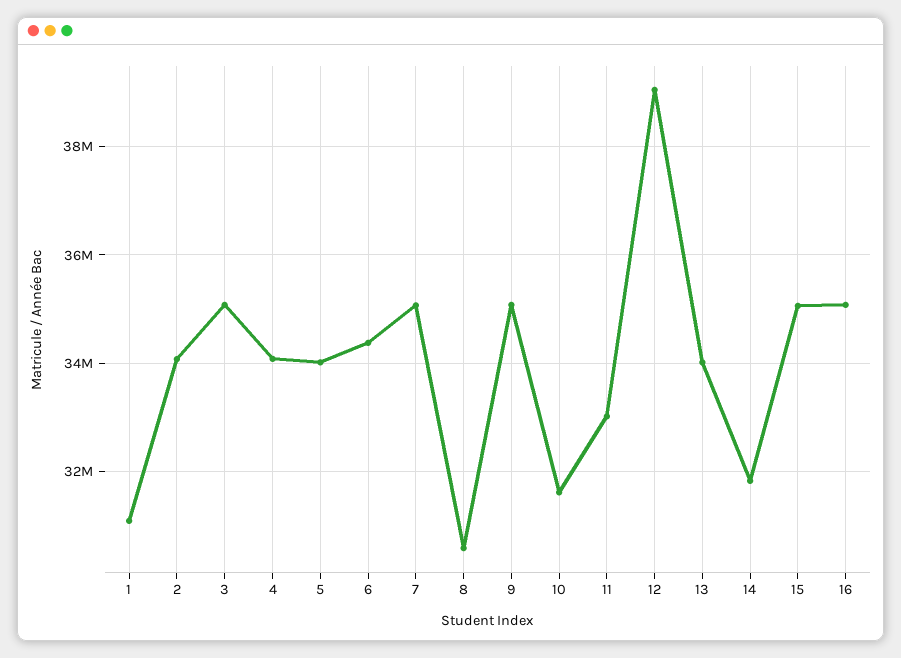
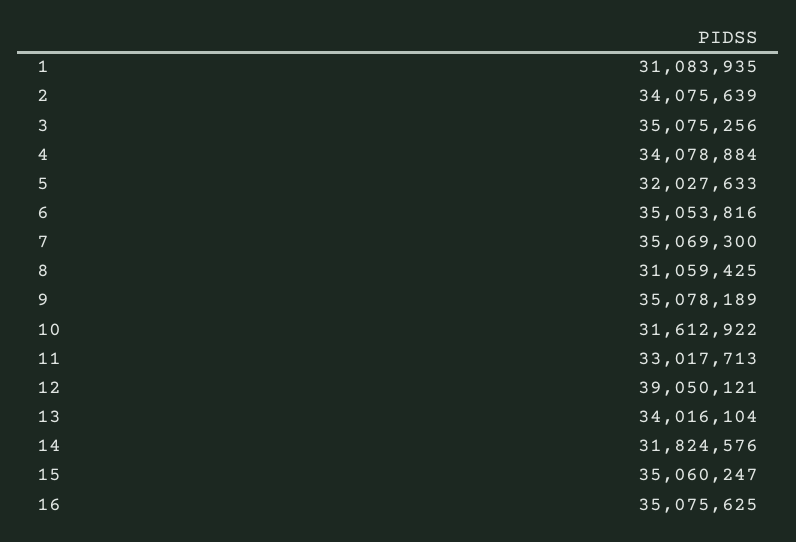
  {
    "1": 31083935,
    "2": 34075639,
    "3": 35075256,
    "4": 34078884,
-   "5": 34000000,
+   "5": 32027633,
-   "6": 34400000,
+   "6": 35053816,
    "7": 35069300,
-   "8": 30600000,
+   "8": 31059425,
    "9": 35078189,
    "10": 31612922,
    "11": 33017713,
    "12": 39050121,
    "13": 34016104,
    "14": 31824576,
    "15": 35060247,
    "16": 35075625
  }

